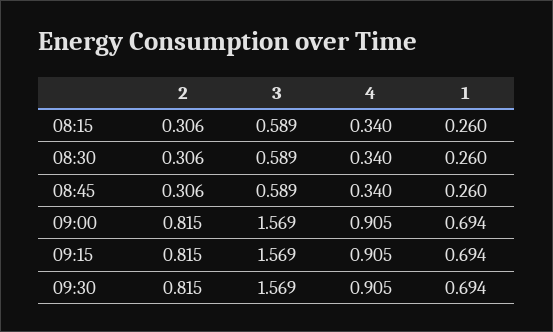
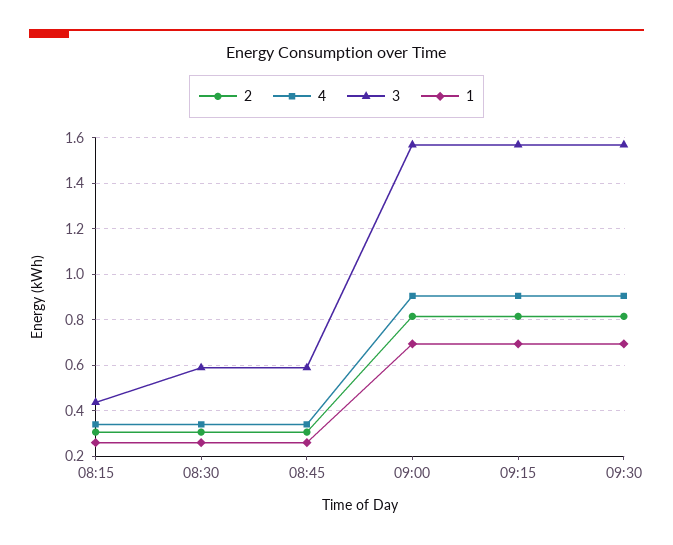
  {
    "2": {
      "08:15": 0.306,
      "08:30": 0.306,
      "08:45": 0.306,
      "09:00": 0.815,
      "09:15": 0.815,
      "09:30": 0.815
    },
    "3": {
-     "08:15": 0.589,
+     "08:15": 0.45,
      "08:30": 0.589,
      "08:45": 0.589,
      "09:00": 1.569,
      "09:15": 1.569,
      "09:30": 1.569
    },
    "4": {
      "08:15": 0.34,
      "08:30": 0.34,
      "08:45": 0.34,
      "09:00": 0.905,
      "09:15": 0.905,
      "09:30": 0.905
    },
    "1": {
      "08:15": 0.26,
      "08:30": 0.26,
      "08:45": 0.26,
      "09:00": 0.694,
      "09:15": 0.694,
      "09:30": 0.694
    }
  }

